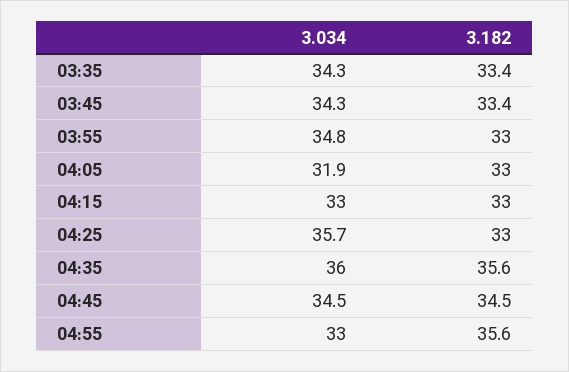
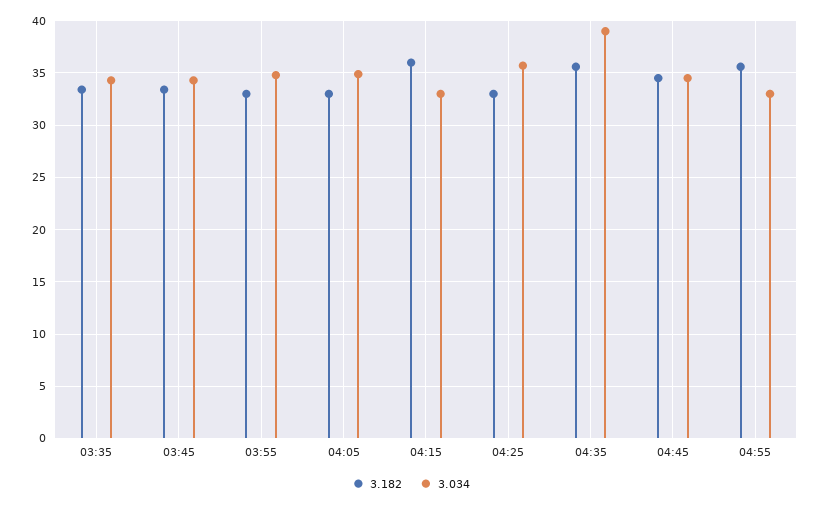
  {
    "3.034": {
      "03:35": 34.3,
      "03:45": 34.3,
      "03:55": 34.8,
-     "04:05": 31.9,
+     "04:05": 35,
      "04:15": 33,
      "04:25": 35.7,
-     "04:35": 36,
+     "04:35": 39,
      "04:45": 34.5,
      "04:55": 33
    },
    "3.182": {
      "03:35": 33.4,
      "03:45": 33.4,
      "03:55": 33,
      "04:05": 33,
-     "04:15": 33,
+     "04:15": 36,
      "04:25": 33,
      "04:35": 35.6,
      "04:45": 34.5,
      "04:55": 35.6
    }
  }

